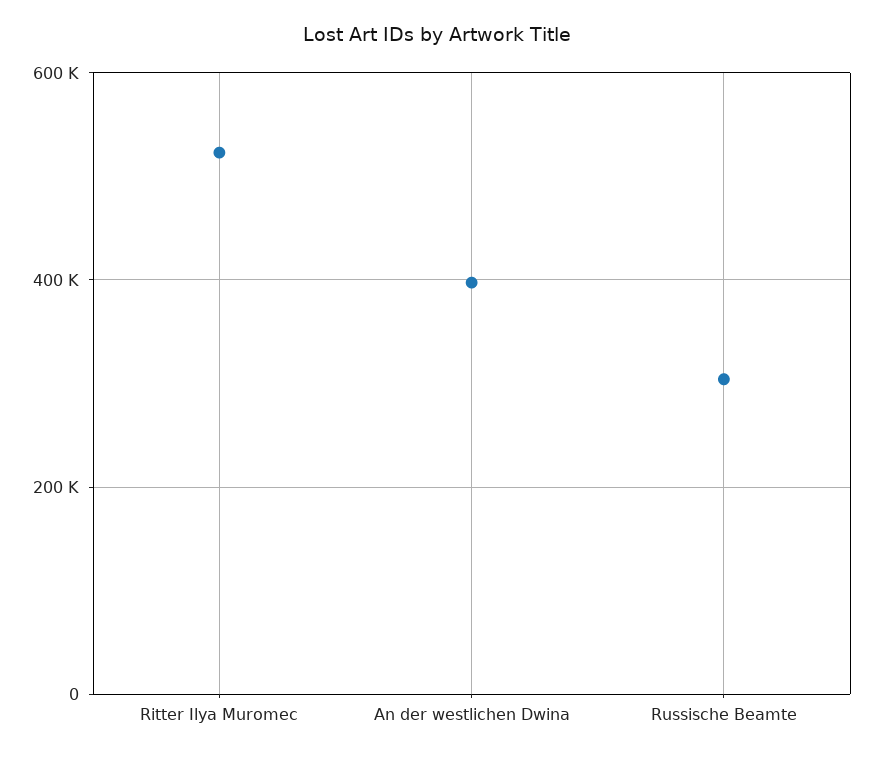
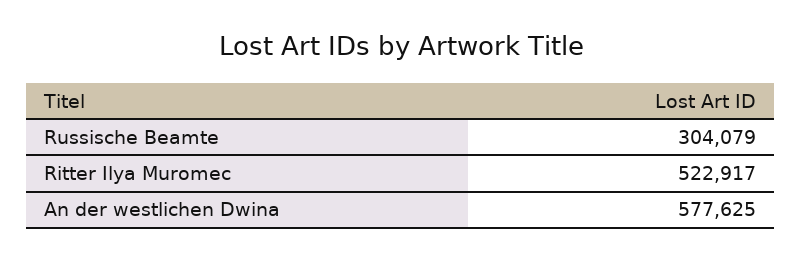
  {
    "Ritter Ilya Muromec": 522917,
-   "An der westlichen Dwina": 400000,
+   "An der westlichen Dwina": 577625,
    "Russische Beamte": 304079
  }

